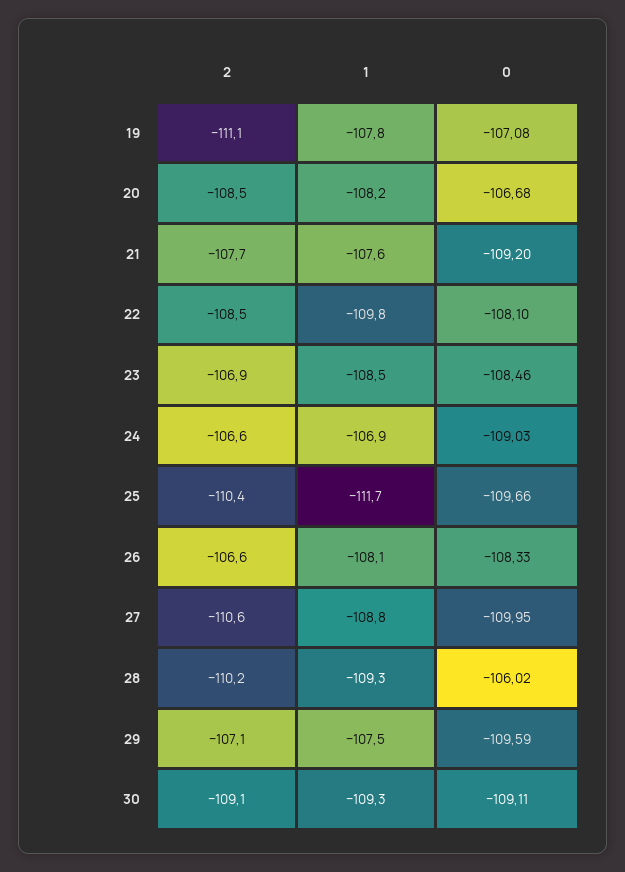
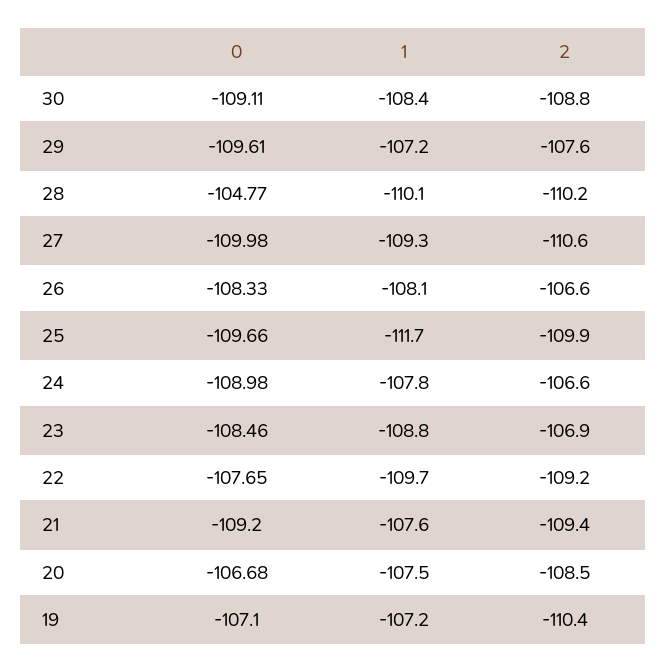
  {
    "2": {
-     "19": -111.1,
+     "19": -110.4,
      "20": -108.5,
-     "21": -107.7,
+     "21": -109.4,
-     "22": -108.5,
+     "22": -109.2,
      "23": -106.9,
      "24": -106.6,
-     "25": -110.4,
+     "25": -109.9,
      "26": -106.6,
      "27": -110.6,
      "28": -110.2,
-     "29": -107.1,
+     "29": -107.6,
-     "30": -109.1
+     "30": -108.8
    },
    "1": {
-     "19": -107.8,
+     "19": -107.2,
-     "20": -108.2,
+     "20": -107.5,
      "21": -107.6,
-     "22": -109.8,
+     "22": -109.7,
-     "23": -108.5,
+     "23": -108.8,
-     "24": -106.9,
+     "24": -107.8,
      "25": -111.7,
      "26": -108.1,
-     "27": -108.8,
+     "27": -109.3,
-     "28": -109.3,
+     "28": -110.1,
-     "29": -107.5,
+     "29": -107.2,
-     "30": -109.3
+     "30": -108.4
    },
    "0": {
-     "19": -107.08,
+     "19": -107.1,
      "20": -106.68,
      "21": -109.2,
-     "22": -108.1,
+     "22": -107.65,
      "23": -108.46,
-     "24": -109.03,
+     "24": -108.98,
      "25": -109.66,
      "26": -108.33,
-     "27": -109.95,
+     "27": -109.98,
-     "28": -106.02,
+     "28": -104.77,
-     "29": -109.59,
+     "29": -109.61,
      "30": -109.11
    }
  }

